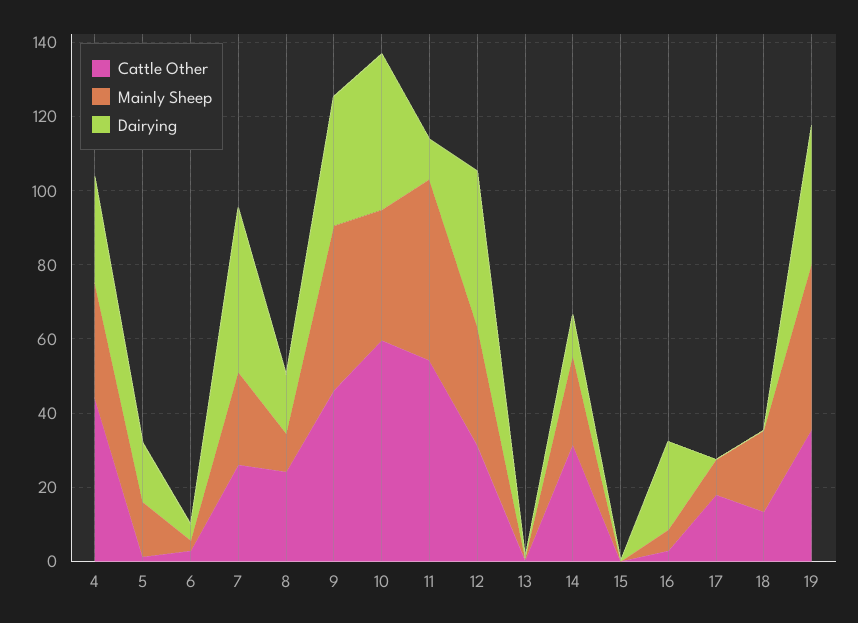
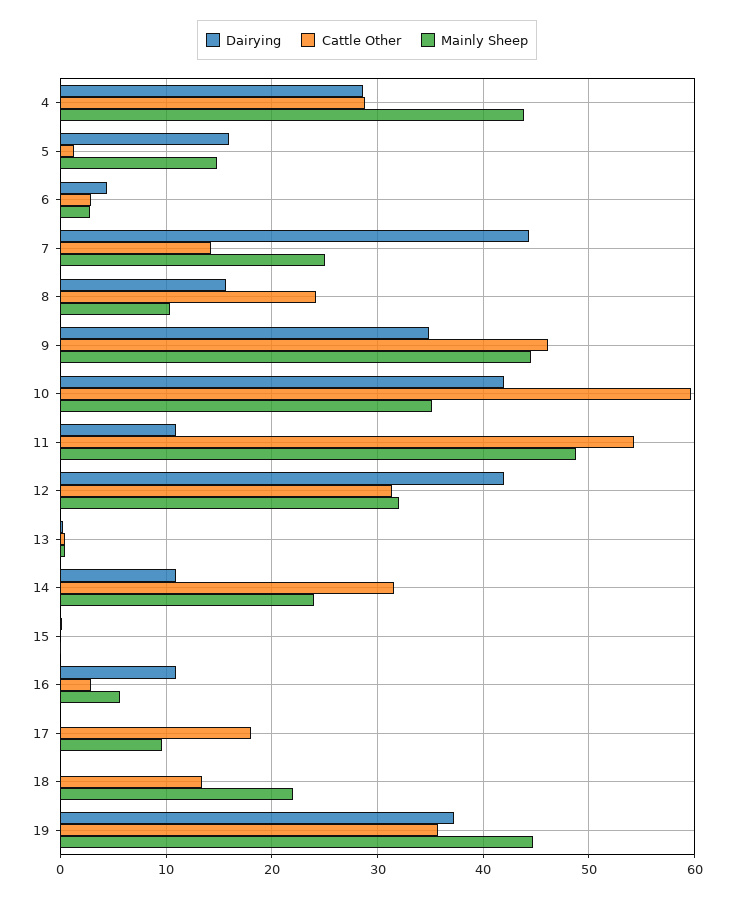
  {
    "Cattle Other": {
-     "4": 45,
+     "4": 29,
      "5": 1,
      "6": 3,
-     "7": 25,
+     "7": 14,
      "8": 24,
      "9": 46,
      "10": 60,
      "11": 54,
      "12": 31,
      "13": 0,
      "14": 32,
      "15": 0,
      "16": 3,
      "17": 18,
      "18": 13,
      "19": 36
    },
    "Mainly Sheep": {
-     "4": 30,
+     "4": 44,
      "5": 15,
      "6": 3,
      "7": 25,
      "8": 10,
      "9": 45,
      "10": 35,
      "11": 49,
      "12": 32,
      "13": 0,
      "14": 24,
      "15": 0,
      "16": 6,
      "17": 10,
      "18": 22,
      "19": 45
    },
    "Dairying": {
      "4": 29,
      "5": 16,
      "6": 4,
      "7": 44,
      "8": 16,
      "9": 35,
      "10": 42,
      "11": 11,
      "12": 42,
      "13": 0,
      "14": 11,
      "15": 0,
-     "16": 25,
+     "16": 11,
      "17": 0,
      "18": 0,
      "19": 37
    }
  }

